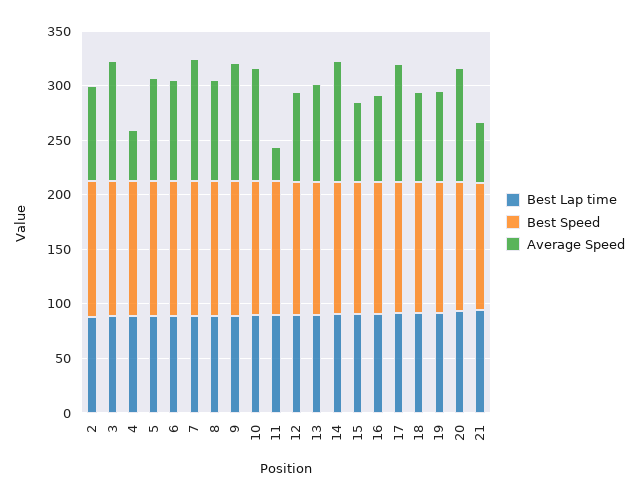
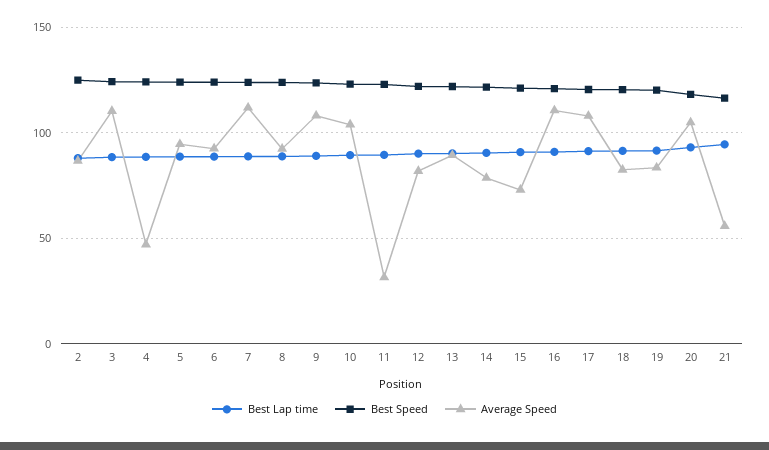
  {
    "Best Lap time": {
      "2": 90,
      "3": 90,
      "4": 90,
      "5": 90,
      "6": 90,
      "7": 90,
      "8": 90,
      "9": 90,
      "10": 90,
      "11": 90,
      "12": 90,
      "13": 90,
      "14": 90,
      "15": 90,
      "16": 90,
      "17": 90,
      "18": 90,
      "19": 90,
      "20": 95,
      "21": 95
    },
    "Best Speed": {
      "2": 125,
      "3": 125,
      "4": 125,
      "5": 125,
      "6": 125,
      "7": 125,
      "8": 125,
      "9": 125,
      "10": 125,
      "11": 125,
      "12": 120,
      "13": 120,
      "14": 120,
      "15": 120,
      "16": 120,
      "17": 120,
      "18": 120,
      "19": 120,
      "20": 120,
      "21": 115
    },
    "Average Speed": {
      "2": 85,
      "3": 110,
      "4": 45,
      "5": 95,
      "6": 95,
      "7": 110,
      "8": 90,
      "9": 110,
      "10": 105,
      "11": 30,
      "12": 80,
      "13": 90,
-     "14": 110,
+     "14": 80,
      "15": 75,
-     "16": 80,
+     "16": 110,
      "17": 110,
      "18": 85,
      "19": 85,
      "20": 105,
      "21": 55
    }
  }

